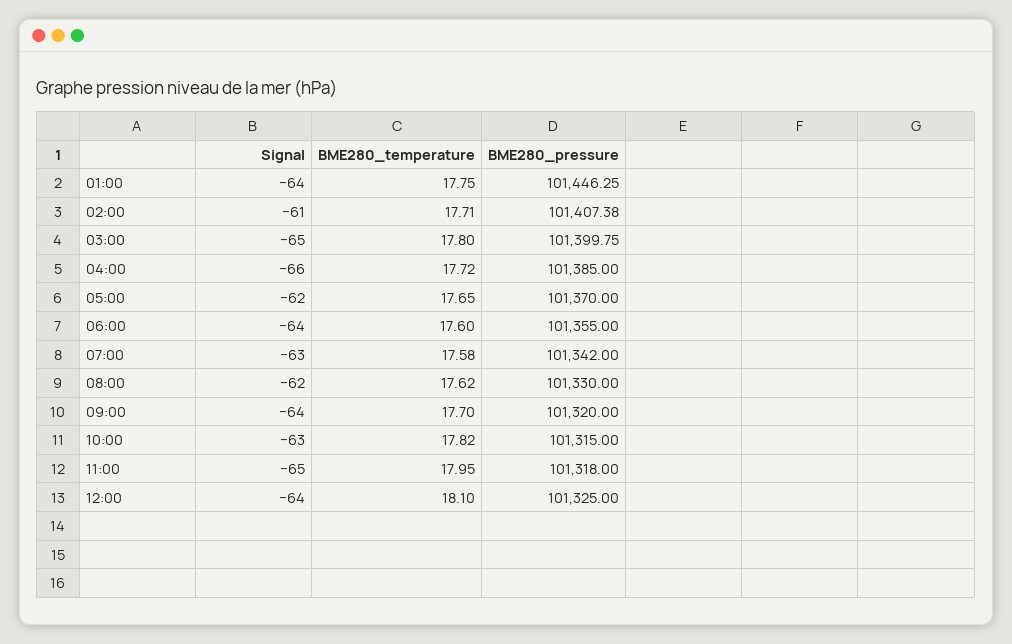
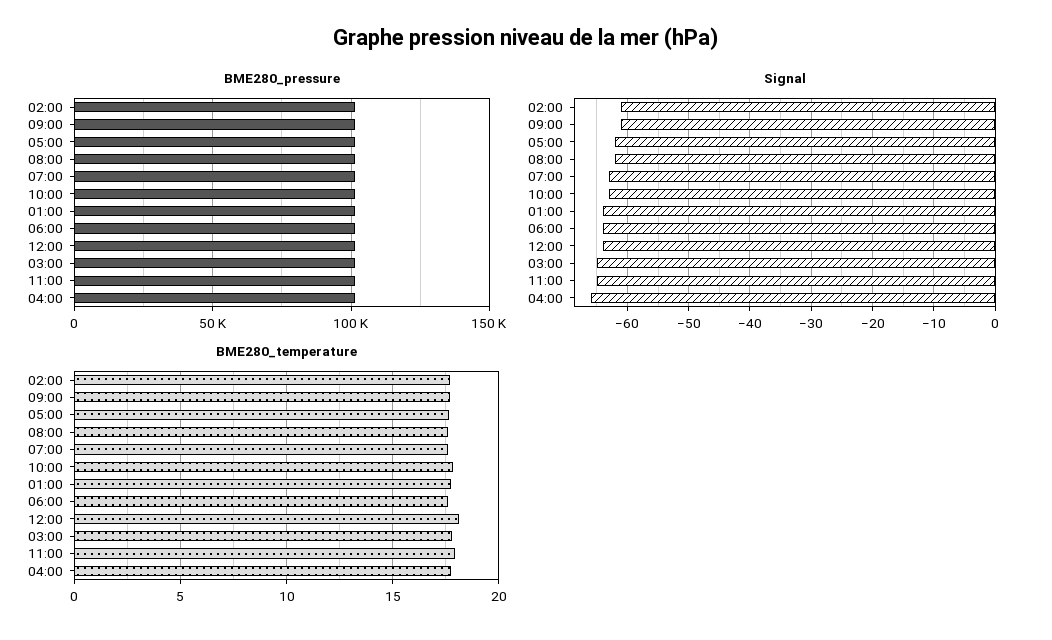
  {
    "Signal": {
      "01:00": -64,
      "02:00": -61,
      "03:00": -65,
      "04:00": -66,
      "05:00": -62,
      "06:00": -64,
      "07:00": -63,
      "08:00": -62,
-     "09:00": -64,
+     "09:00": -61,
      "10:00": -63,
      "11:00": -65,
      "12:00": -64
    },
    "BME280_temperature": {
      "01:00": 17.75,
      "02:00": 17.71,
      "03:00": 17.8,
      "04:00": 17.72,
      "05:00": 17.65,
      "06:00": 17.6,
      "07:00": 17.58,
      "08:00": 17.62,
      "09:00": 17.7,
      "10:00": 17.82,
      "11:00": 17.95,
      "12:00": 18.1
    },
    "BME280_pressure": {
      "01:00": 101446.25,
      "02:00": 101407.38,
      "03:00": 101399.75,
      "04:00": 101385,
      "05:00": 101370,
      "06:00": 101355,
      "07:00": 101342,
      "08:00": 101330,
      "09:00": 101320,
      "10:00": 101315,
      "11:00": 101318,
      "12:00": 101325
    }
  }

